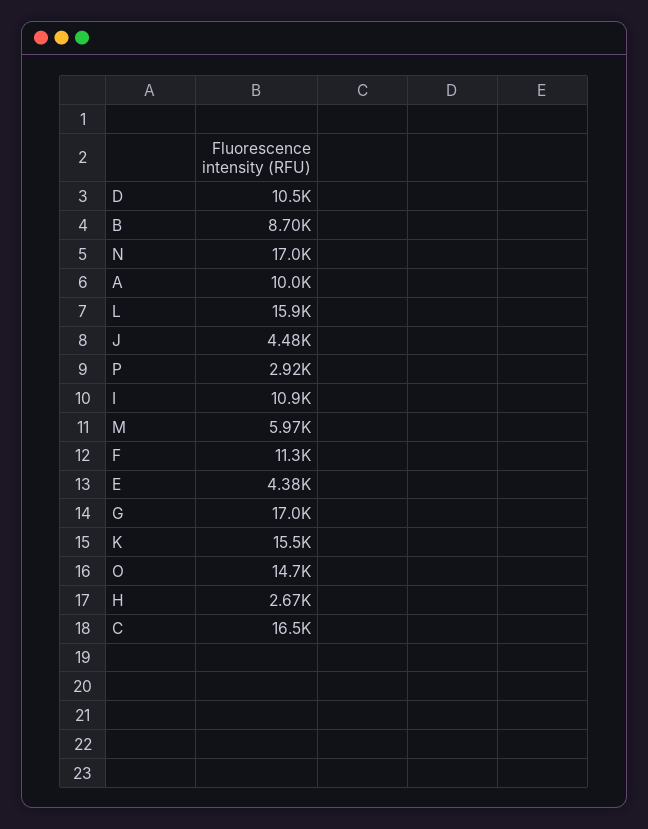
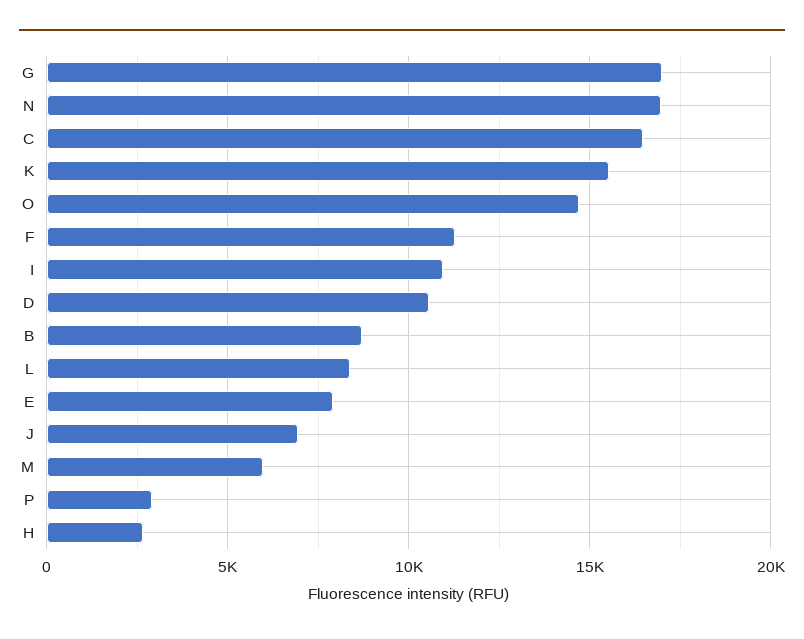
  {
    "D": 10500,
    "B": 8700,
    "N": 17000,
-   "A": 10000,
-   "L": 15900,
+   "L": 8500,
-   "J": 4480,
+   "J": 7000,
    "P": 2920,
    "I": 10900,
    "M": 5970,
    "F": 11300,
-   "E": 4380,
+   "E": 8000,
    "G": 17000,
    "K": 15500,
    "O": 14700,
    "H": 2670,
    "C": 16500
  }

